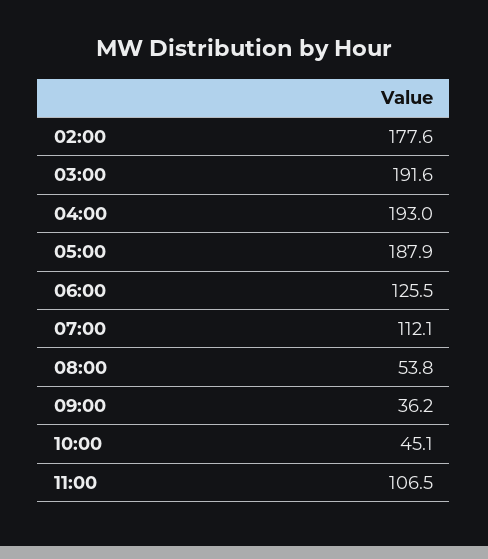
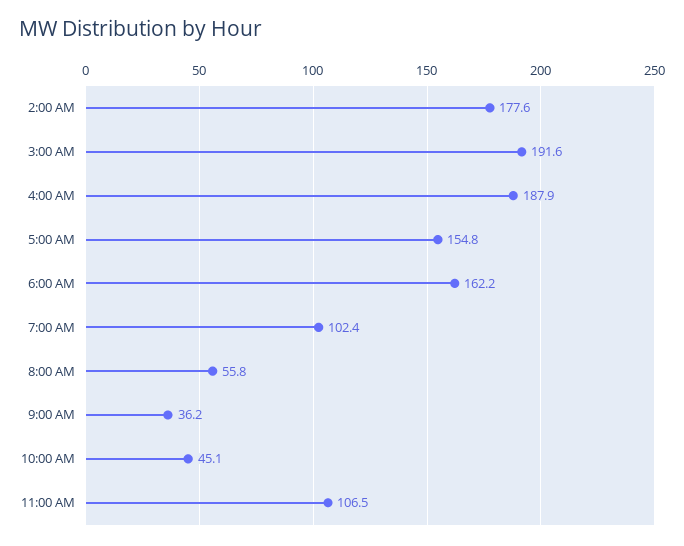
  {
    "02:00": 177.6,
    "03:00": 191.6,
-   "04:00": 193,
+   "04:00": 187.9,
-   "05:00": 187.9,
+   "05:00": 154.8,
-   "06:00": 125.5,
+   "06:00": 162.2,
-   "07:00": 112.1,
+   "07:00": 102.4,
-   "08:00": 53.8,
+   "08:00": 55.8,
    "09:00": 36.2,
    "10:00": 45.1,
    "11:00": 106.5
  }

